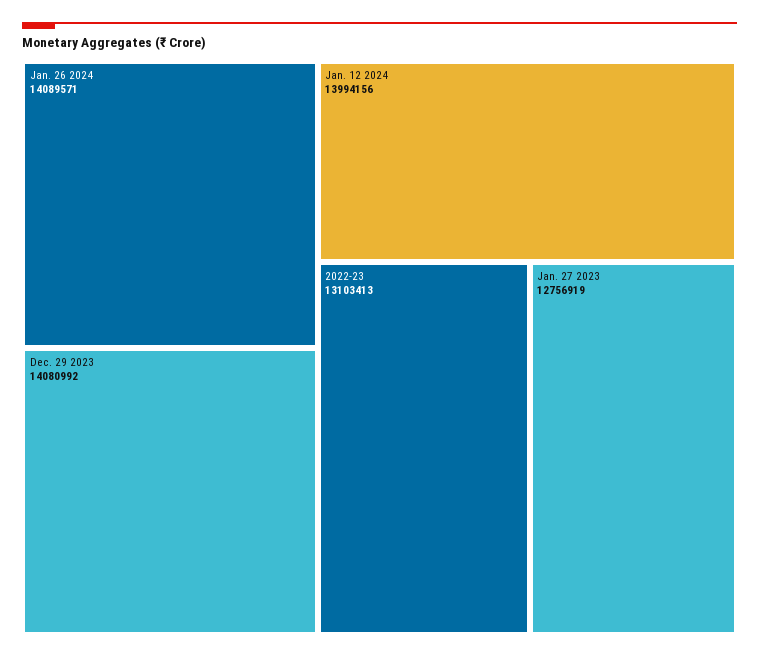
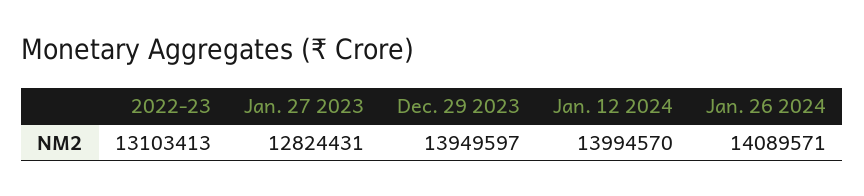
  {
    "Jan. 26 2024": 14089571,
-   "Dec. 29 2023": 14080992,
+   "Dec. 29 2023": 13949597,
-   "Jan. 12 2024": 13994156,
+   "Jan. 12 2024": 13994570,
    "2022-23": 13103413,
-   "Jan. 27 2023": 12756919
+   "Jan. 27 2023": 12824431
  }

